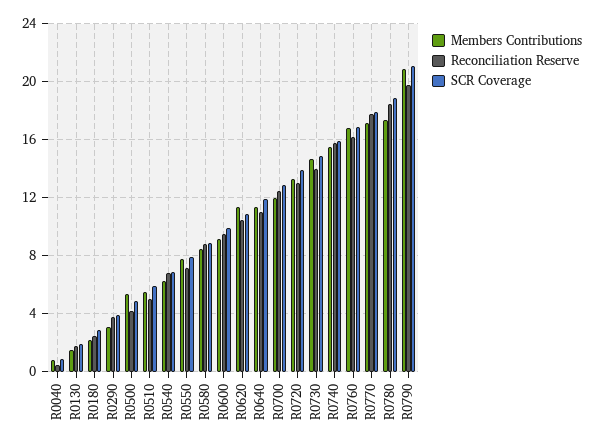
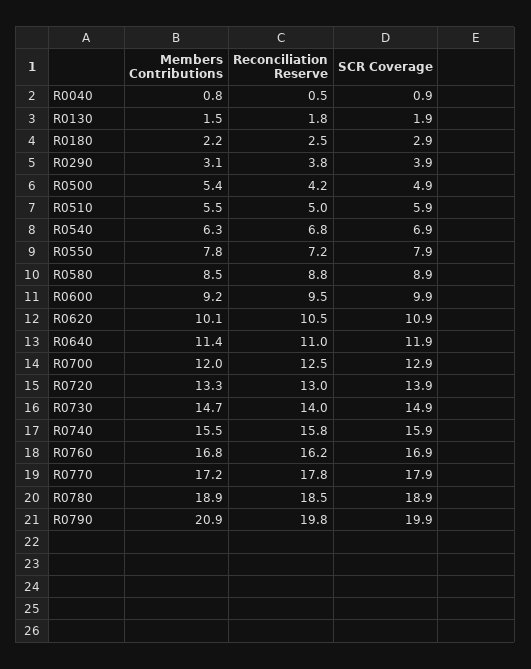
  {
    "Members Contributions": {
      "R0040": 0.8,
      "R0130": 1.5,
      "R0180": 2.2,
      "R0290": 3.1,
      "R0500": 5.4,
      "R0510": 5.5,
      "R0540": 6.3,
      "R0550": 7.8,
      "R0580": 8.5,
      "R0600": 9.2,
-     "R0620": 11.5,
+     "R0620": 10.1,
      "R0640": 11.4,
      "R0700": 12,
      "R0720": 13.3,
      "R0730": 14.7,
      "R0740": 15.5,
      "R0760": 16.8,
      "R0770": 17.2,
-     "R0780": 17.5,
+     "R0780": 18.9,
      "R0790": 20.9
    },
    "Reconciliation Reserve": {
      "R0040": 0.5,
      "R0130": 1.8,
      "R0180": 2.5,
      "R0290": 3.8,
      "R0500": 4.2,
      "R0510": 5,
      "R0540": 6.8,
      "R0550": 7.2,
      "R0580": 8.8,
      "R0600": 9.5,
      "R0620": 10.5,
      "R0640": 11,
      "R0700": 12.5,
      "R0720": 13,
      "R0730": 14,
      "R0740": 15.8,
      "R0760": 16.2,
      "R0770": 17.8,
      "R0780": 18.5,
      "R0790": 19.8
    },
    "SCR Coverage": {
      "R0040": 0.9,
      "R0130": 1.9,
      "R0180": 2.9,
      "R0290": 3.9,
      "R0500": 4.9,
      "R0510": 5.9,
      "R0540": 6.9,
      "R0550": 7.9,
      "R0580": 8.9,
      "R0600": 9.9,
      "R0620": 10.9,
      "R0640": 11.9,
      "R0700": 12.9,
      "R0720": 13.9,
      "R0730": 14.9,
      "R0740": 15.9,
      "R0760": 16.9,
      "R0770": 17.9,
      "R0780": 18.9,
-     "R0790": 21
+     "R0790": 19.9
    }
  }

